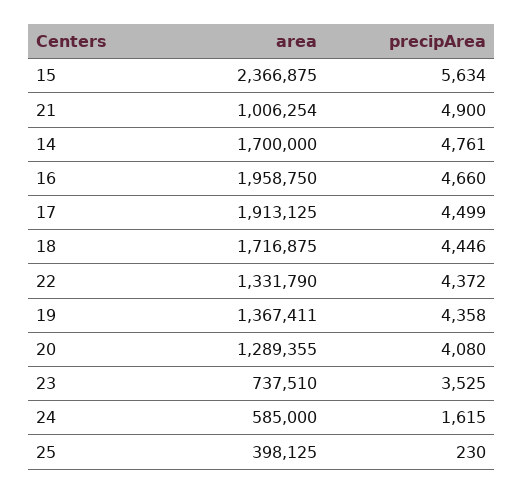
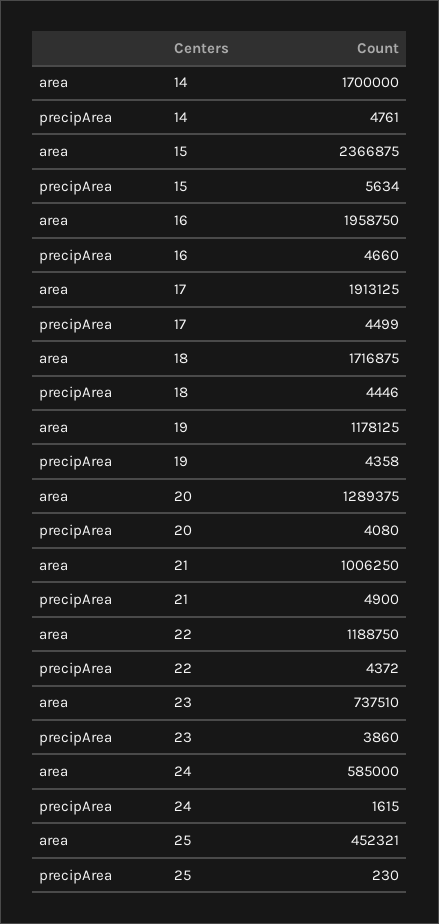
  {
    "area": {
      "15": 2366875,
-     "21": 1006254,
+     "21": 1006250,
      "14": 1700000,
      "16": 1958750,
      "17": 1913125,
      "18": 1716875,
-     "22": 1331790,
+     "22": 1188750,
-     "19": 1367411,
+     "19": 1178125,
-     "20": 1289355,
+     "20": 1289375,
      "23": 737510,
      "24": 585000,
-     "25": 398125
+     "25": 452321
    },
    "precipArea": {
      "15": 5634,
      "21": 4900,
      "14": 4761,
      "16": 4660,
      "17": 4499,
      "18": 4446,
      "22": 4372,
      "19": 4358,
      "20": 4080,
-     "23": 3525,
+     "23": 3860,
      "24": 1615,
      "25": 230
    }
  }

